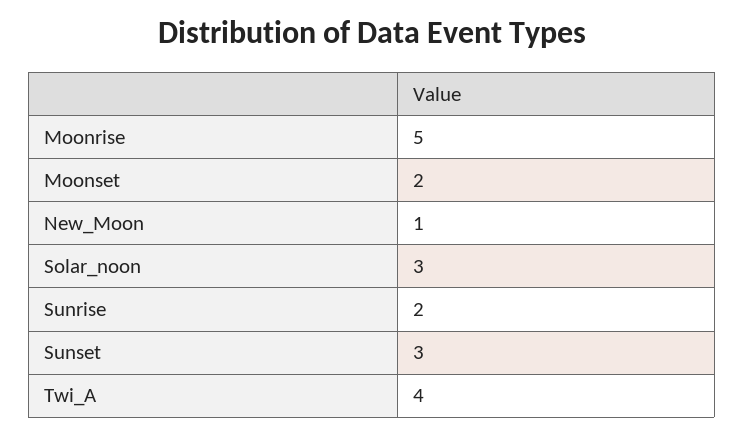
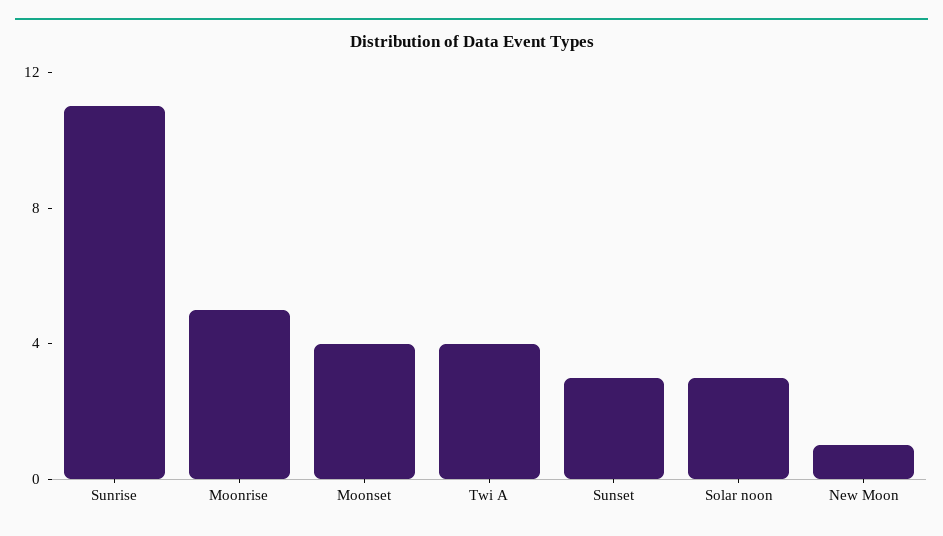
  {
    "Moonrise": 5,
-   "Moonset": 2,
+   "Moonset": 4,
    "New_Moon": 1,
    "Solar_noon": 3,
-   "Sunrise": 2,
+   "Sunrise": 11,
    "Sunset": 3,
    "Twi_A": 4
  }

